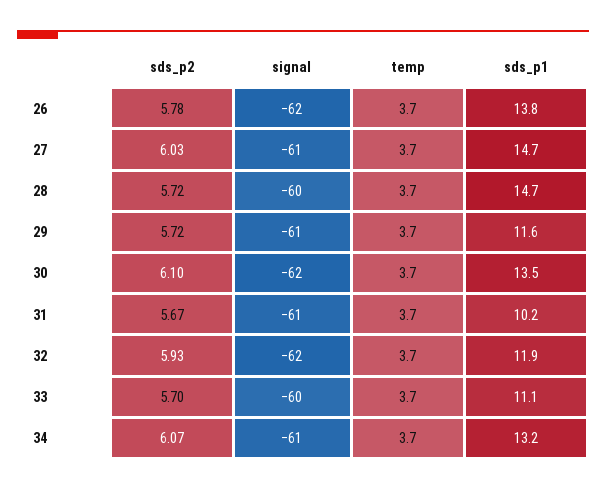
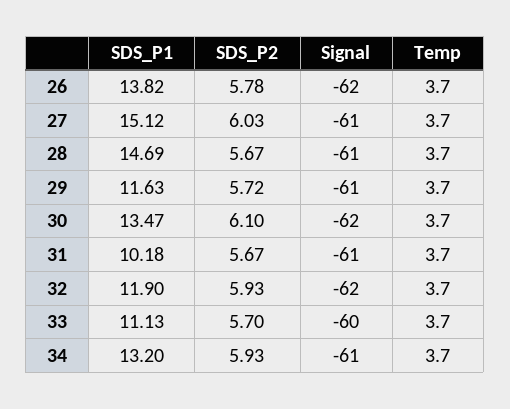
  {
    "sds_p2": {
      "26": 5.78,
      "27": 6.03,
-     "28": 5.72,
+     "28": 5.67,
      "29": 5.72,
      "30": 6.1,
      "31": 5.67,
      "32": 5.93,
      "33": 5.7,
-     "34": 6.07
+     "34": 5.93
    },
    "signal": {
      "26": -62,
      "27": -61,
-     "28": -60,
+     "28": -61,
      "29": -61,
      "30": -62,
      "31": -61,
      "32": -62,
      "33": -60,
      "34": -61
    },
    "temp": {
      "26": 3.7,
      "27": 3.7,
      "28": 3.7,
      "29": 3.7,
      "30": 3.7,
      "31": 3.7,
      "32": 3.7,
      "33": 3.7,
      "34": 3.7
    },
    "sds_p1": {
      "26": 13.82,
-     "27": 14.7,
+     "27": 15.12,
      "28": 14.69,
      "29": 11.63,
      "30": 13.47,
      "31": 10.18,
      "32": 11.9,
      "33": 11.13,
      "34": 13.2
    }
  }

